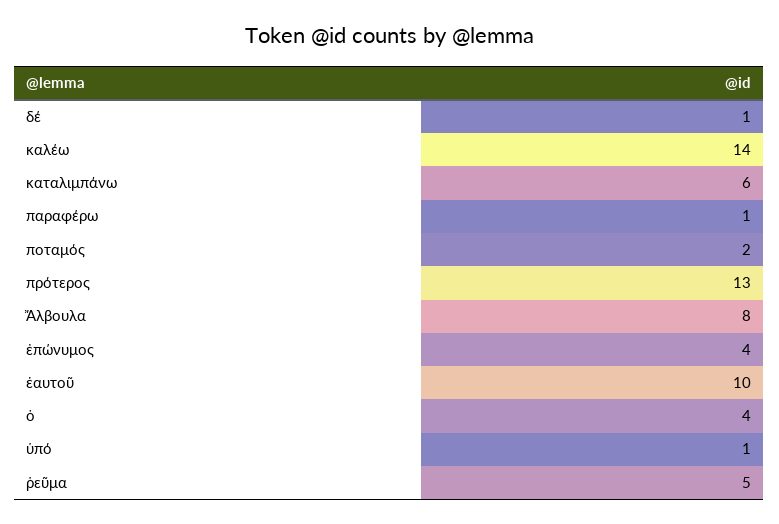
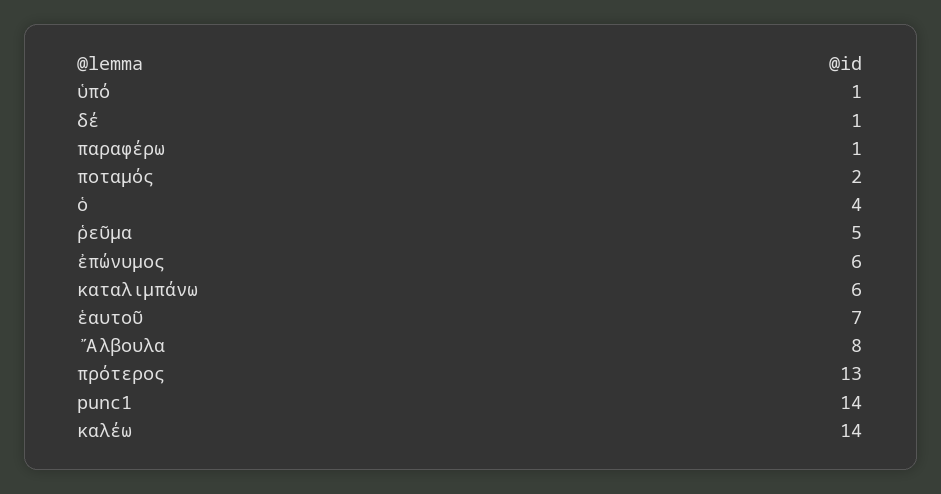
  {
    "δέ": 1,
    "καλέω": 14,
    "καταλιμπάνω": 6,
    "παραφέρω": 1,
    "ποταμός": 2,
    "πρότερος": 13,
    "Ἄλβουλα": 8,
-   "ἐπώνυμος": 4,
+   "ἐπώνυμος": 6,
-   "ἑαυτοῦ": 10,
+   "ἑαυτοῦ": 7,
    "ὁ": 4,
    "ὑπό": 1,
-   "ῥεῦμα": 5
+   "ῥεῦμα": 5,
+   "punc1": 14
  }

